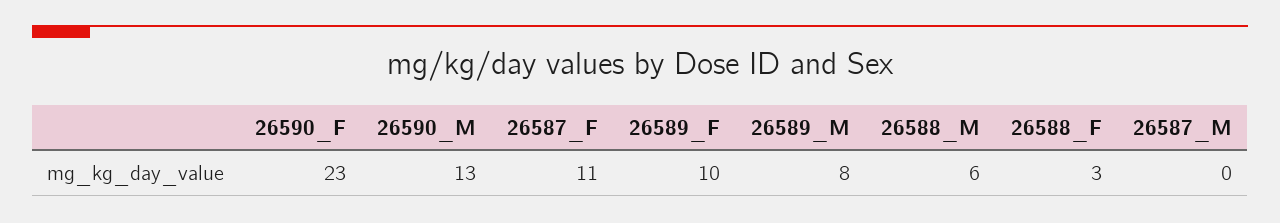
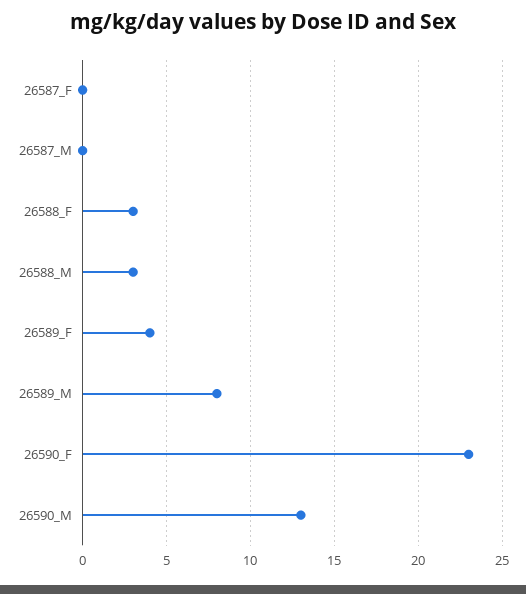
  {
    "26590_F": 23,
    "26590_M": 13,
-   "26587_F": 11,
+   "26587_F": 0,
-   "26589_F": 10,
+   "26589_F": 4,
    "26589_M": 8,
-   "26588_M": 6,
+   "26588_M": 3,
    "26588_F": 3,
    "26587_M": 0
  }

